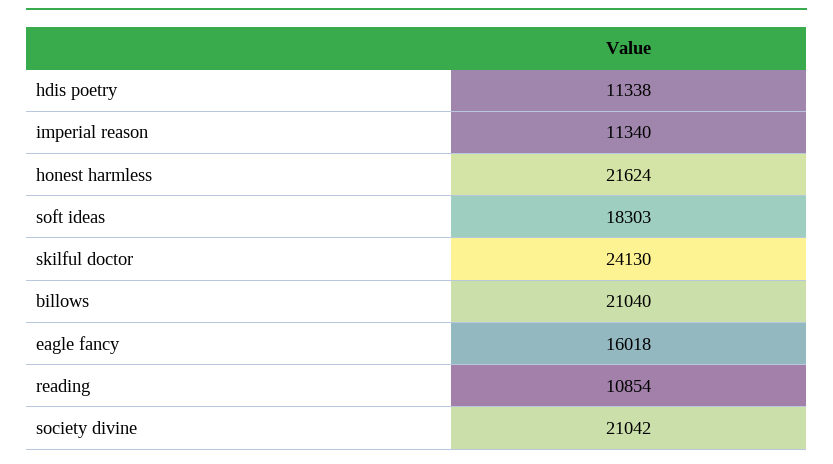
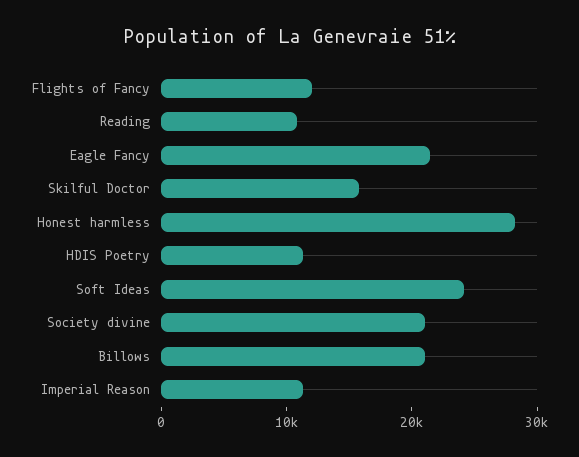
  {
    "hdis poetry": 11338,
    "imperial reason": 11340,
-   "honest harmless": 21624,
+   "honest harmless": 28000,
-   "soft ideas": 18303,
+   "soft ideas": 24000,
-   "skilful doctor": 24130,
+   "skilful doctor": 16000,
    "billows": 21040,
-   "eagle fancy": 16018,
+   "eagle fancy": 22000,
    "reading": 10854,
-   "society divine": 21042
+   "society divine": 21042,
+   "Flights of Fancy": 12000
  }

